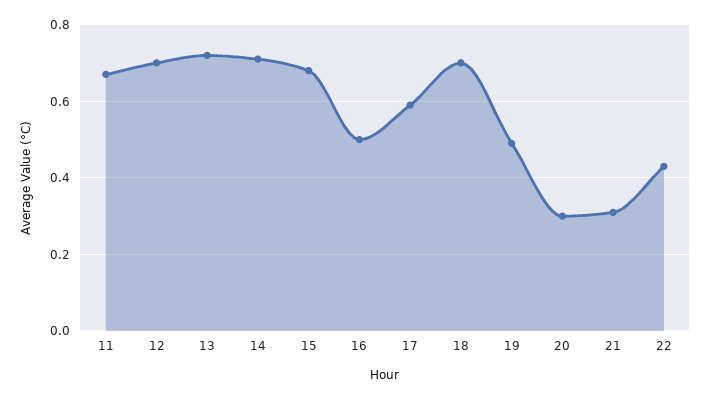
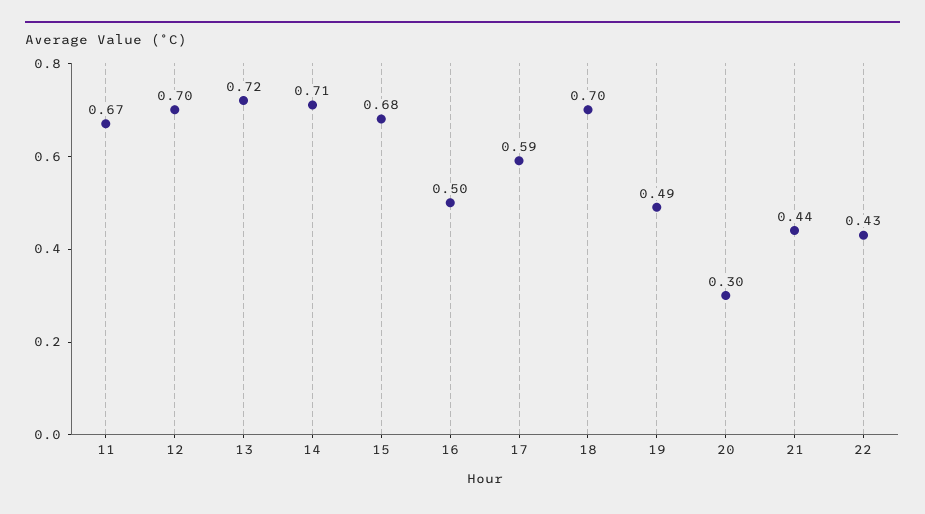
  {
    "11": 0.67,
    "12": 0.7,
    "13": 0.72,
    "14": 0.71,
    "15": 0.68,
    "16": 0.5,
    "17": 0.59,
    "18": 0.7,
    "19": 0.49,
    "20": 0.3,
-   "21": 0.3,
+   "21": 0.44,
    "22": 0.43
  }

